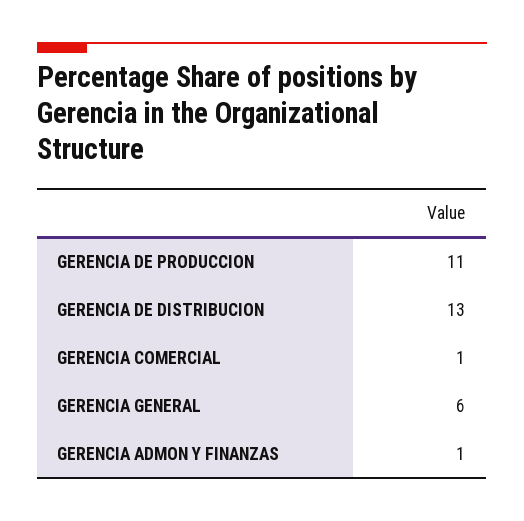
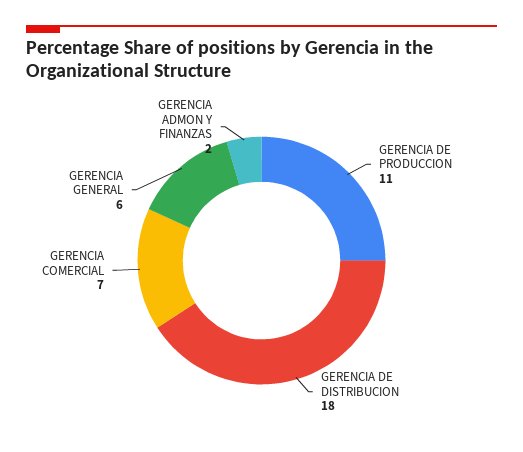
  {
    "GERENCIA DE PRODUCCION": 11,
-   "GERENCIA DE DISTRIBUCION": 13,
+   "GERENCIA DE DISTRIBUCION": 18,
-   "GERENCIA COMERCIAL": 1,
+   "GERENCIA COMERCIAL": 7,
    "GERENCIA GENERAL": 6,
-   "GERENCIA ADMON Y FINANZAS": 1
+   "GERENCIA ADMON Y FINANZAS": 2
  }

